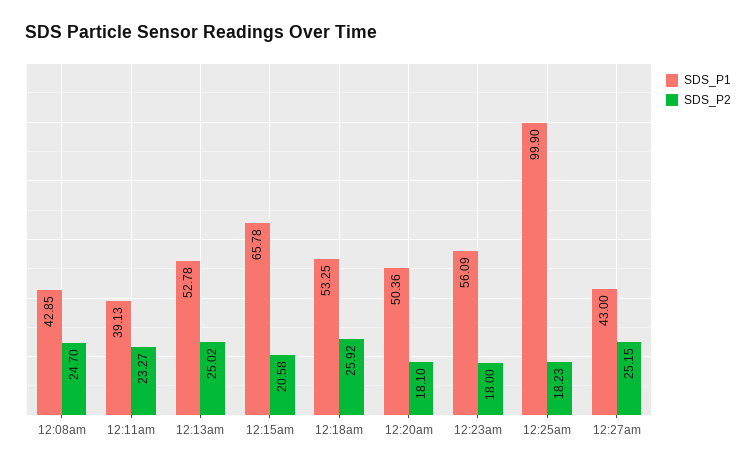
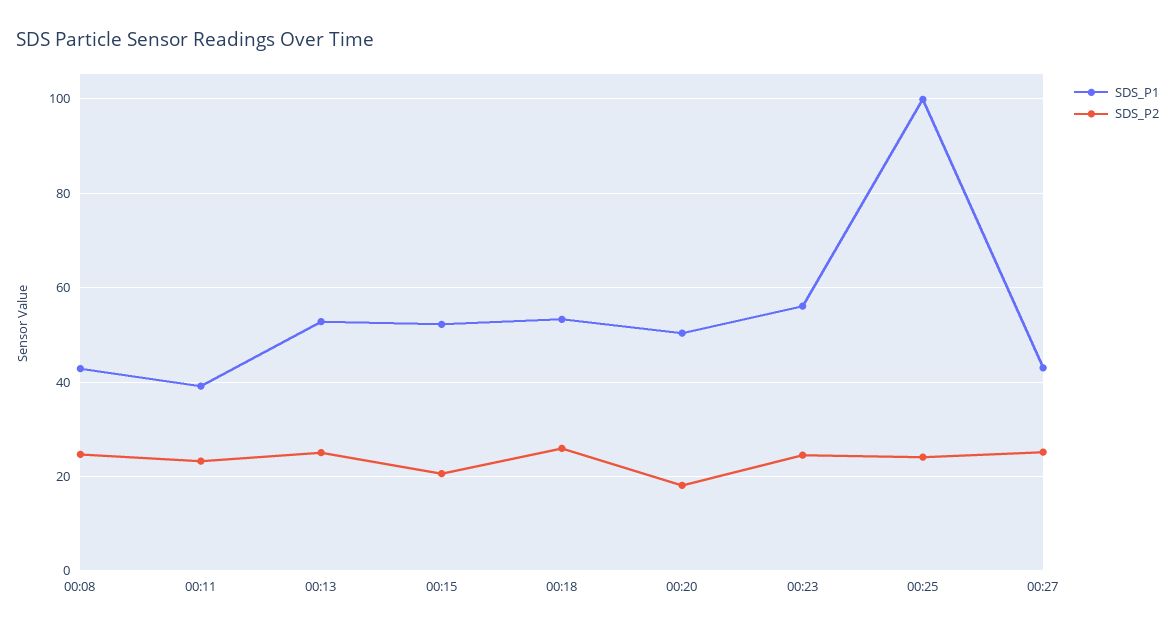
  {
    "SDS_P1": {
      "12:08am": 42.85,
      "12:11am": 39.13,
      "12:13am": 52.78,
-     "12:15am": 65.78,
+     "12:15am": 52,
      "12:18am": 53.25,
      "12:20am": 50.36,
      "12:23am": 56.09,
      "12:25am": 99.9,
      "12:27am": 43
    },
    "SDS_P2": {
      "12:08am": 24.7,
      "12:11am": 23.27,
      "12:13am": 25.02,
      "12:15am": 20.58,
      "12:18am": 25.92,
      "12:20am": 18.1,
-     "12:23am": 18,
+     "12:23am": 24,
-     "12:25am": 18.23,
+     "12:25am": 24,
      "12:27am": 25.15
    }
  }

